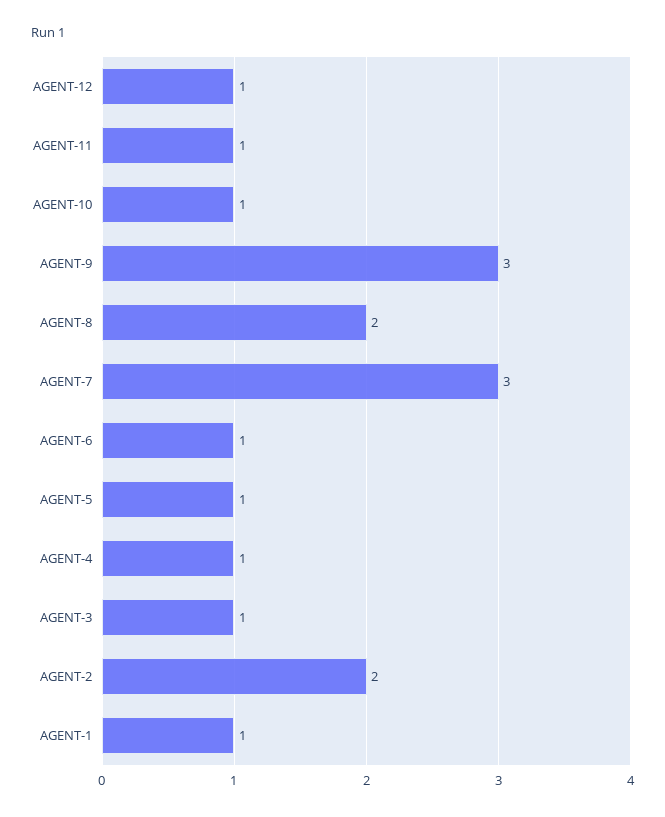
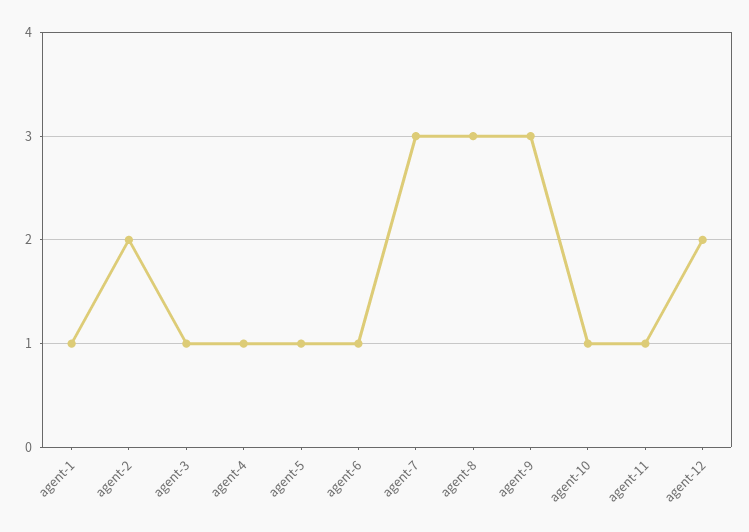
  {
-   "AGENT-12": 1,
+   "AGENT-12": 2,
    "AGENT-11": 1,
    "AGENT-10": 1,
    "AGENT-9": 3,
-   "AGENT-8": 2,
+   "AGENT-8": 3,
    "AGENT-7": 3,
    "AGENT-6": 1,
    "AGENT-5": 1,
    "AGENT-4": 1,
    "AGENT-3": 1,
    "AGENT-2": 2,
    "AGENT-1": 1
  }

